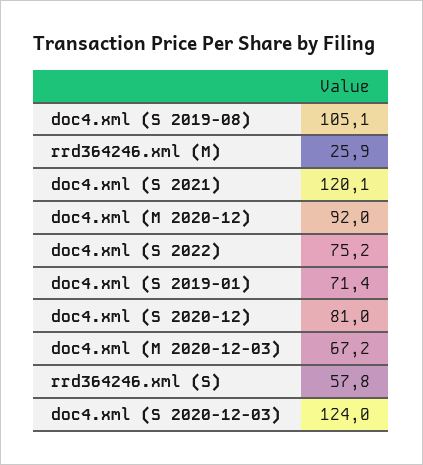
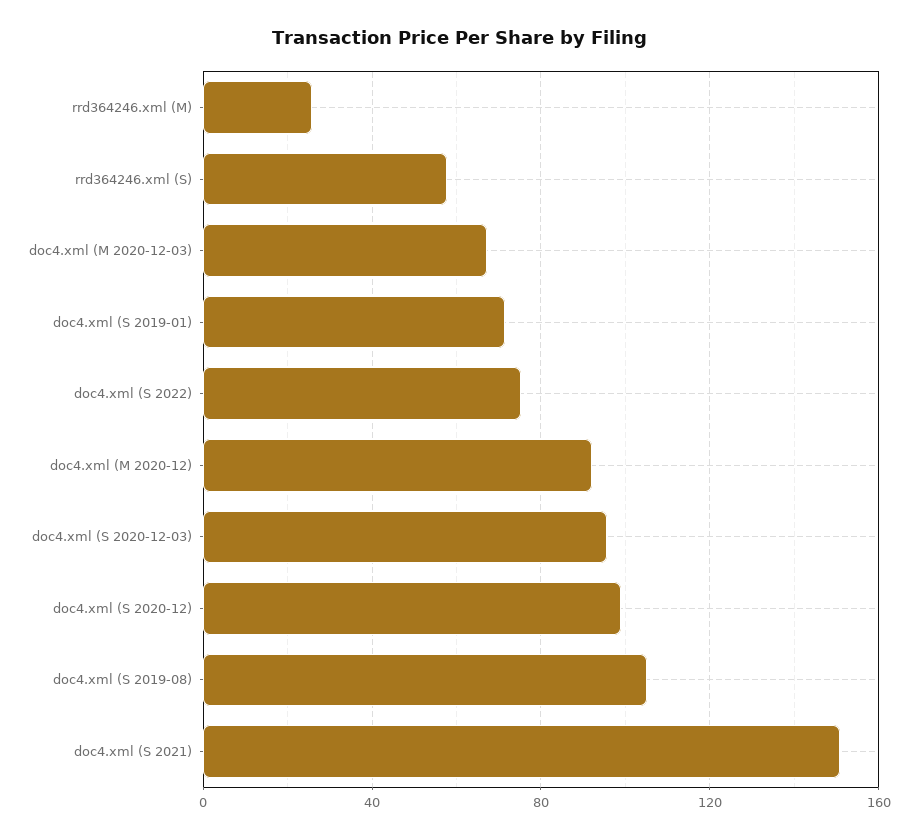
  {
    "doc4.xml (S 2019-08)": 105.1,
    "rrd364246.xml (M)": 25.9,
-   "doc4.xml (S 2021)": 120.1,
+   "doc4.xml (S 2021)": 150,
    "doc4.xml (M 2020-12)": 92,
    "doc4.xml (S 2022)": 75.2,
    "doc4.xml (S 2019-01)": 71.4,
-   "doc4.xml (S 2020-12)": 81,
+   "doc4.xml (S 2020-12)": 100,
    "doc4.xml (M 2020-12-03)": 67.2,
    "rrd364246.xml (S)": 57.8,
-   "doc4.xml (S 2020-12-03)": 124
+   "doc4.xml (S 2020-12-03)": 95
  }

